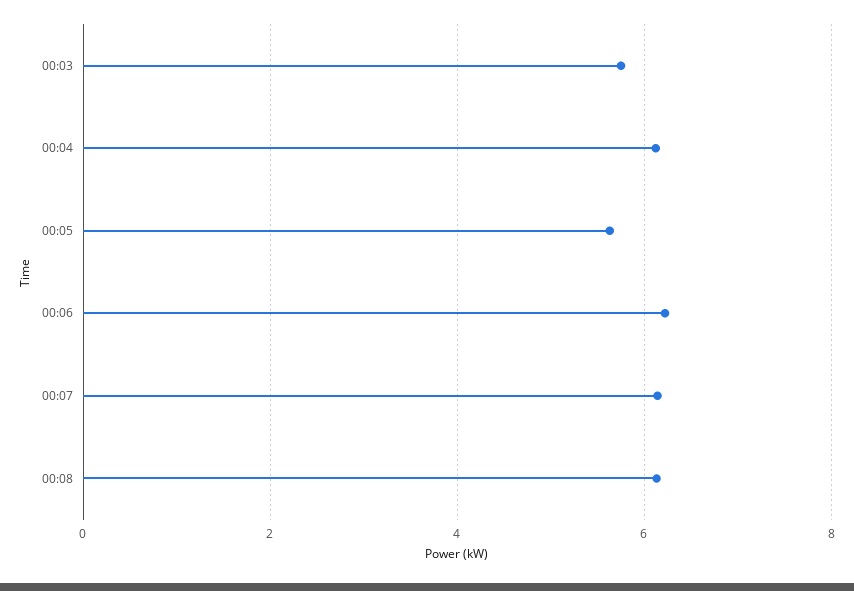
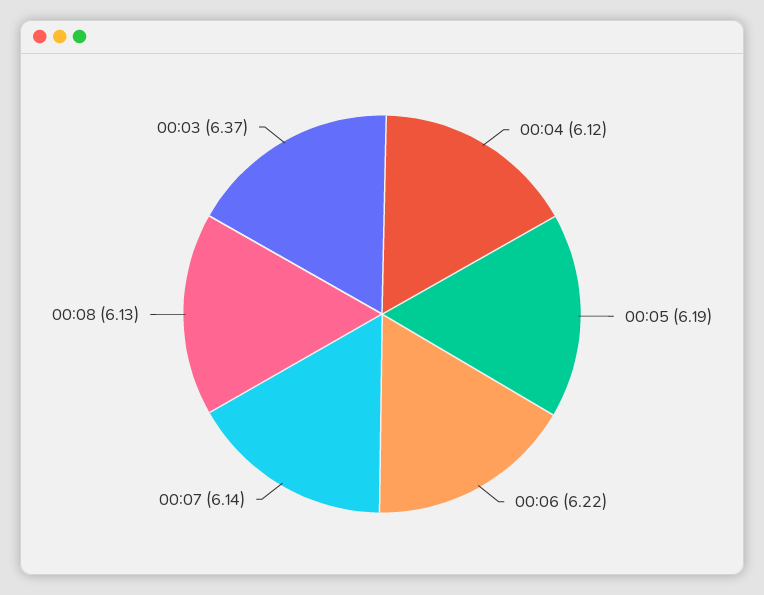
  {
-   "00:03": 5.8,
+   "00:03": 6.37,
    "00:04": 6.12,
-   "00:05": 5.6,
+   "00:05": 6.19,
    "00:06": 6.22,
    "00:07": 6.14,
    "00:08": 6.13
  }

